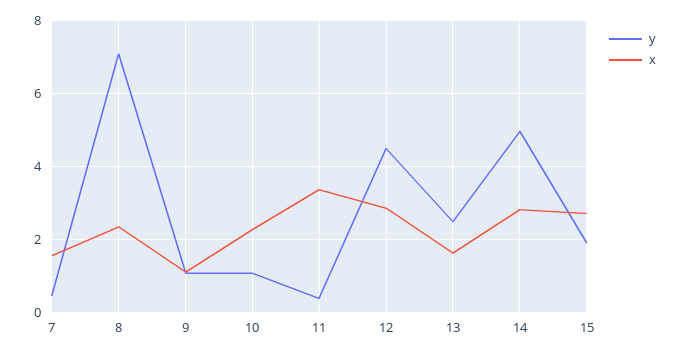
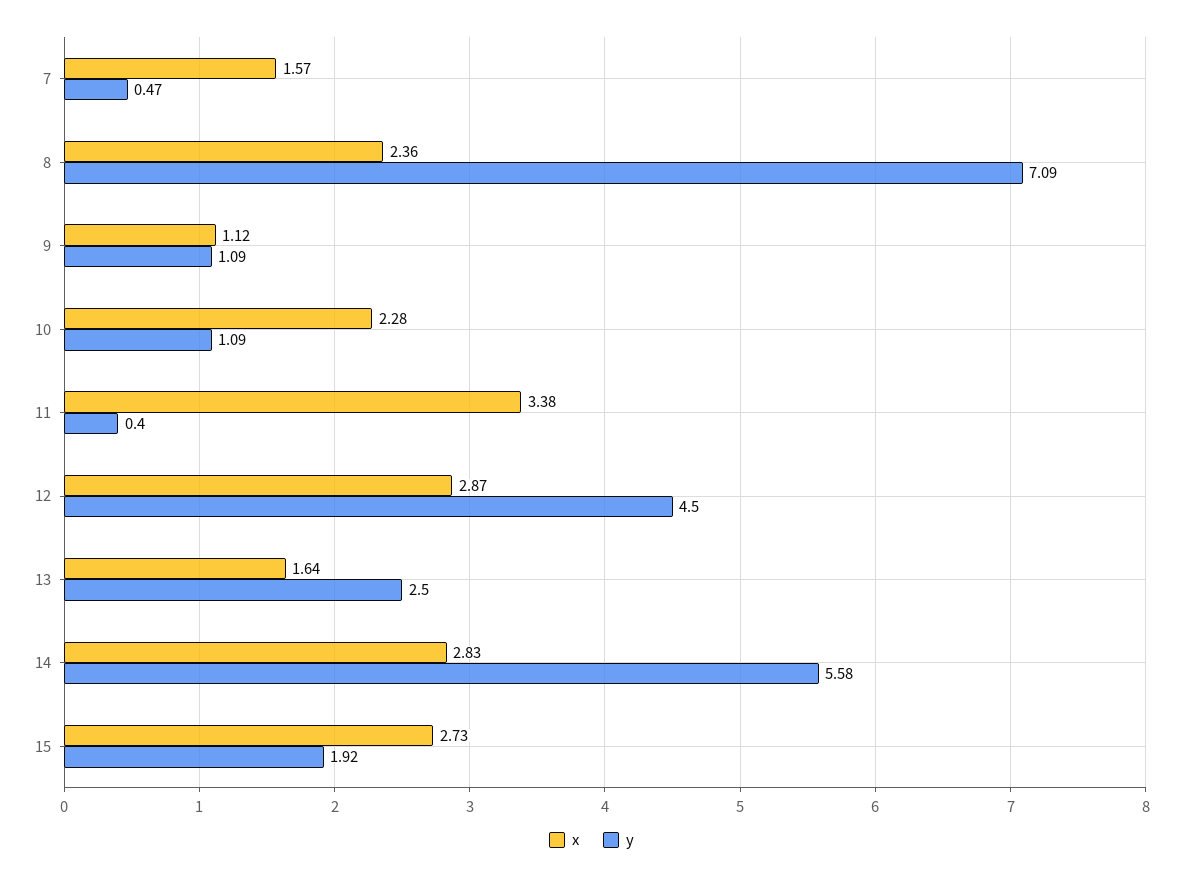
  {
    "y": {
      "7": 0.47,
      "8": 7.09,
      "9": 1.09,
      "10": 1.09,
      "11": 0.4,
      "12": 4.5,
      "13": 2.5,
-     "14": 5,
+     "14": 5.58,
      "15": 1.92
    },
    "x": {
      "7": 1.57,
      "8": 2.36,
      "9": 1.12,
      "10": 2.28,
      "11": 3.38,
      "12": 2.87,
      "13": 1.64,
      "14": 2.83,
      "15": 2.73
    }
  }

